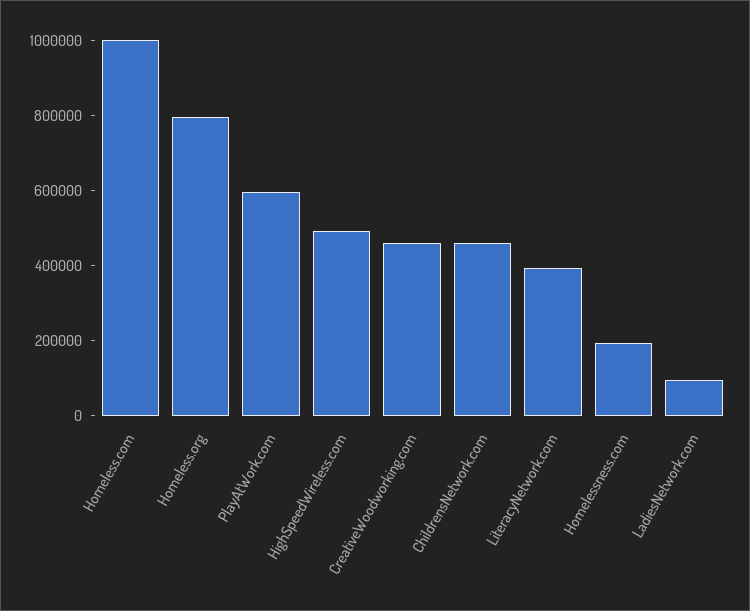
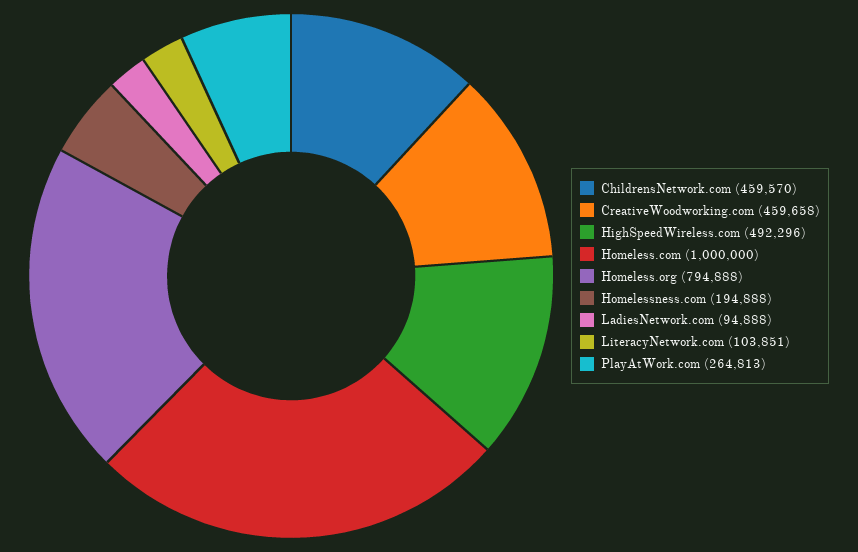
  {
    "Homeless.com": 1000000,
    "Homeless.org": 794888,
-   "PlayAtWork.com": 600000,
+   "PlayAtWork.com": 264813,
    "HighSpeedWireless.com": 492296,
    "CreativeWoodworking.com": 459658,
    "ChildrensNetwork.com": 459570,
-   "LiteracyNetwork.com": 400000,
+   "LiteracyNetwork.com": 103851,
    "Homelessness.com": 194888,
    "LadiesNetwork.com": 94888
  }

